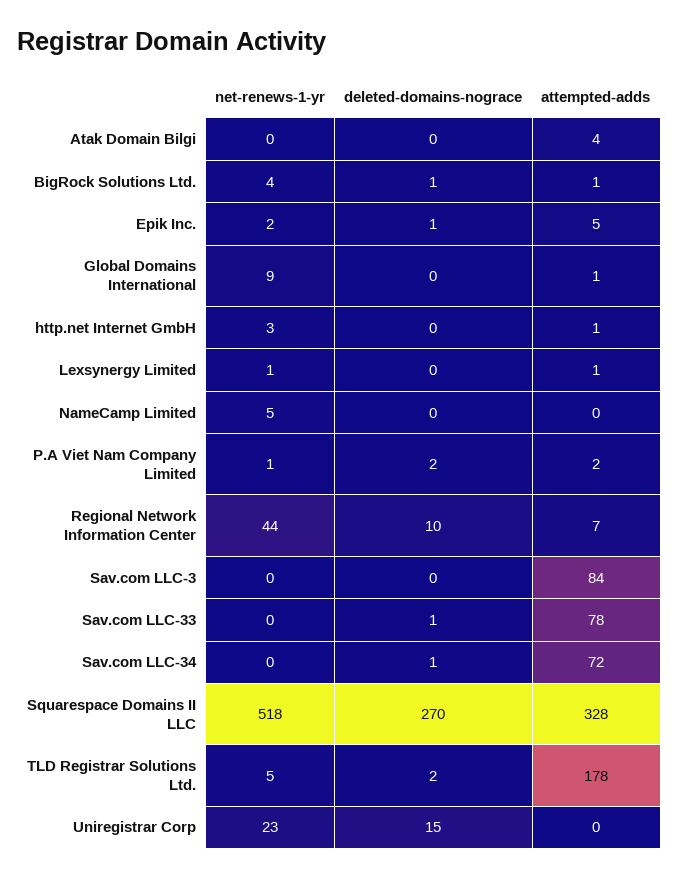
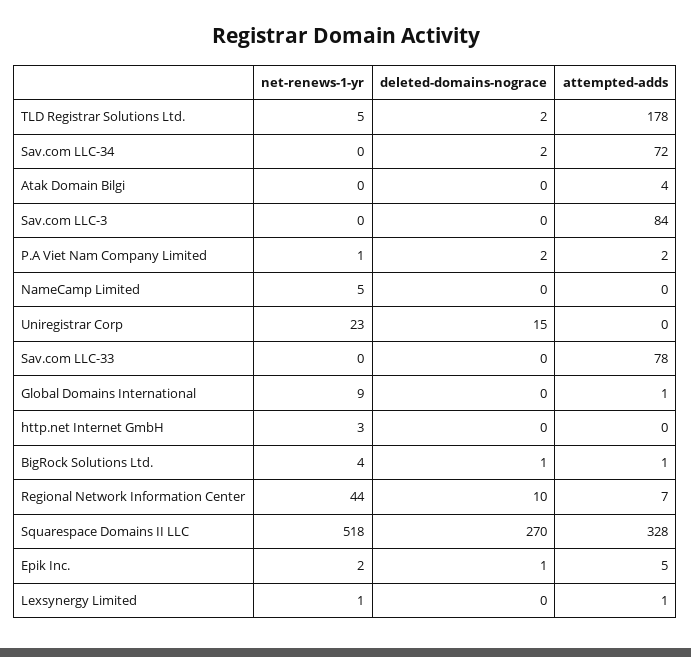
  {
    "net-renews-1-yr": {
      "Atak Domain Bilgi": 0,
      "BigRock Solutions Ltd.": 4,
      "Epik Inc.": 2,
      "Global Domains International": 9,
      "http.net Internet GmbH": 3,
      "Lexsynergy Limited": 1,
      "NameCamp Limited": 5,
      "P.A Viet Nam Company Limited": 1,
      "Regional Network Information Center": 44,
      "Sav.com LLC-3": 0,
      "Sav.com LLC-33": 0,
      "Sav.com LLC-34": 0,
      "Squarespace Domains II LLC": 518,
      "TLD Registrar Solutions Ltd.": 5,
      "Uniregistrar Corp": 23
    },
    "deleted-domains-nograce": {
      "Atak Domain Bilgi": 0,
      "BigRock Solutions Ltd.": 1,
      "Epik Inc.": 1,
      "Global Domains International": 0,
      "http.net Internet GmbH": 0,
      "Lexsynergy Limited": 0,
      "NameCamp Limited": 0,
      "P.A Viet Nam Company Limited": 2,
      "Regional Network Information Center": 10,
      "Sav.com LLC-3": 0,
-     "Sav.com LLC-33": 1,
+     "Sav.com LLC-33": 0,
-     "Sav.com LLC-34": 1,
+     "Sav.com LLC-34": 2,
      "Squarespace Domains II LLC": 270,
      "TLD Registrar Solutions Ltd.": 2,
      "Uniregistrar Corp": 15
    },
    "attempted-adds": {
      "Atak Domain Bilgi": 4,
      "BigRock Solutions Ltd.": 1,
      "Epik Inc.": 5,
      "Global Domains International": 1,
-     "http.net Internet GmbH": 1,
+     "http.net Internet GmbH": 0,
      "Lexsynergy Limited": 1,
      "NameCamp Limited": 0,
      "P.A Viet Nam Company Limited": 2,
      "Regional Network Information Center": 7,
      "Sav.com LLC-3": 84,
      "Sav.com LLC-33": 78,
      "Sav.com LLC-34": 72,
      "Squarespace Domains II LLC": 328,
      "TLD Registrar Solutions Ltd.": 178,
      "Uniregistrar Corp": 0
    }
  }

